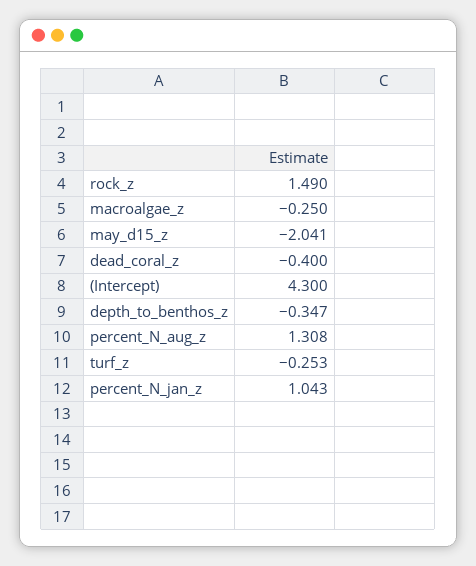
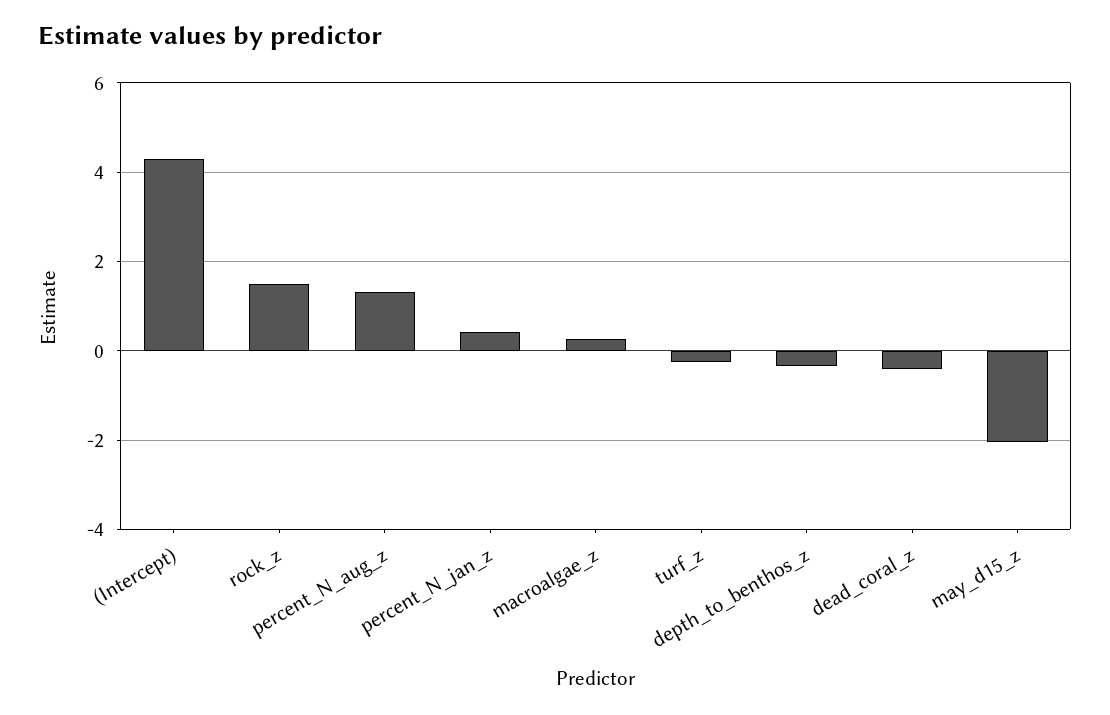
  {
    "rock_z": 1.49,
-   "macroalgae_z": -0.25,
+   "macroalgae_z": 0.2,
    "may_d15_z": -2.041,
    "dead_coral_z": -0.4,
    "(Intercept)": 4.3,
    "depth_to_benthos_z": -0.347,
    "percent_N_aug_z": 1.308,
    "turf_z": -0.253,
-   "percent_N_jan_z": 1.043
+   "percent_N_jan_z": 0.4
  }

